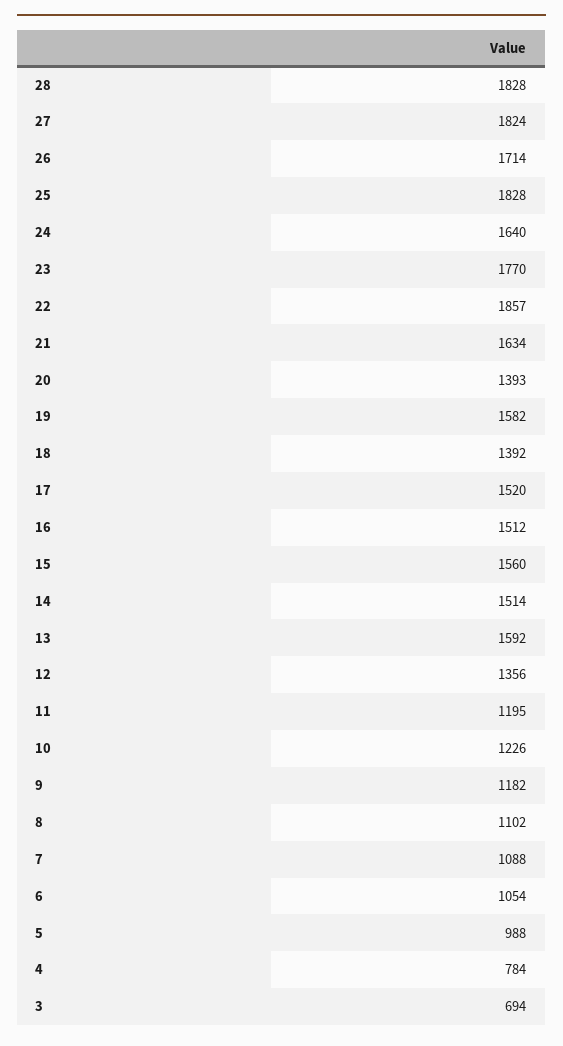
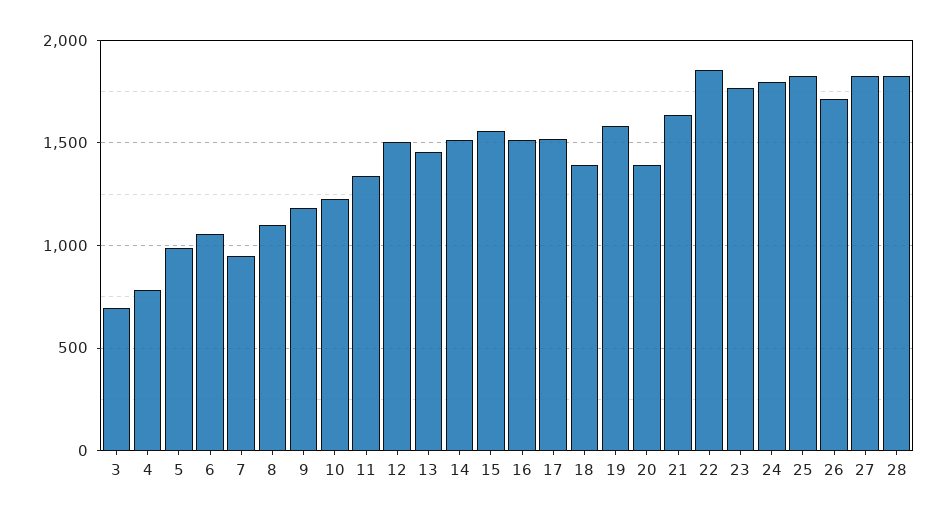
  {
    "28": 1828,
    "27": 1824,
    "26": 1714,
    "25": 1828,
-   "24": 1640,
+   "24": 1800,
    "23": 1770,
    "22": 1857,
    "21": 1634,
    "20": 1393,
    "19": 1582,
    "18": 1392,
    "17": 1520,
    "16": 1512,
    "15": 1560,
    "14": 1514,
-   "13": 1592,
+   "13": 1450,
-   "12": 1356,
+   "12": 1500,
-   "11": 1195,
+   "11": 1350,
    "10": 1226,
    "9": 1182,
    "8": 1102,
-   "7": 1088,
+   "7": 950,
    "6": 1054,
    "5": 988,
    "4": 784,
    "3": 694
  }

